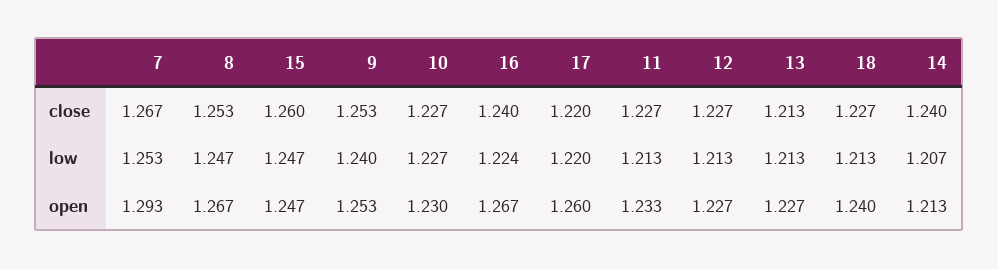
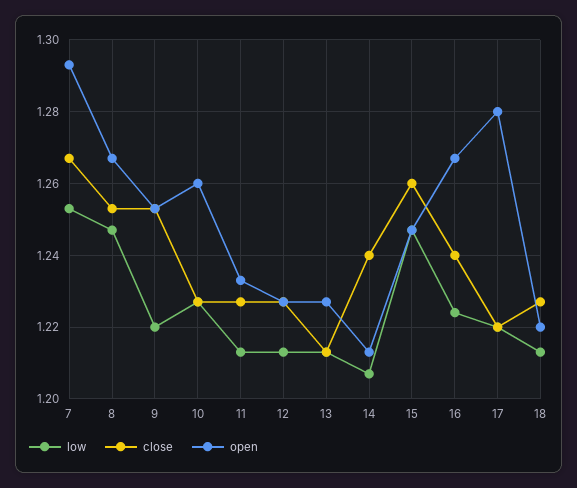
  {
    "close": {
      "7": 1.267,
      "8": 1.253,
      "15": 1.26,
      "9": 1.253,
      "10": 1.227,
      "16": 1.24,
      "17": 1.22,
      "11": 1.227,
      "12": 1.227,
      "13": 1.213,
      "18": 1.227,
      "14": 1.24
    },
    "low": {
      "7": 1.253,
      "8": 1.247,
      "15": 1.247,
-     "9": 1.24,
+     "9": 1.22,
      "10": 1.227,
      "16": 1.224,
      "17": 1.22,
      "11": 1.213,
      "12": 1.213,
      "13": 1.213,
      "18": 1.213,
      "14": 1.207
    },
    "open": {
      "7": 1.293,
      "8": 1.267,
      "15": 1.247,
      "9": 1.253,
-     "10": 1.23,
+     "10": 1.26,
      "16": 1.267,
-     "17": 1.26,
+     "17": 1.28,
      "11": 1.233,
      "12": 1.227,
      "13": 1.227,
-     "18": 1.24,
+     "18": 1.22,
      "14": 1.213
    }
  }

